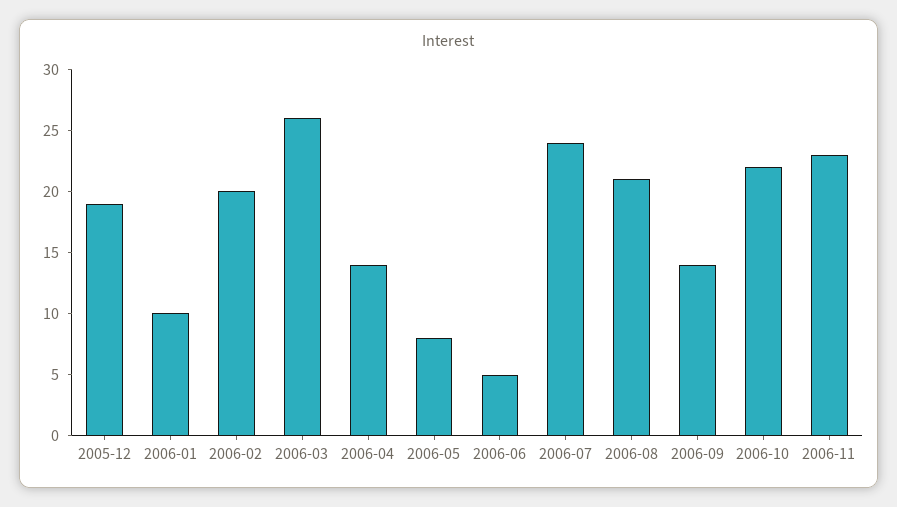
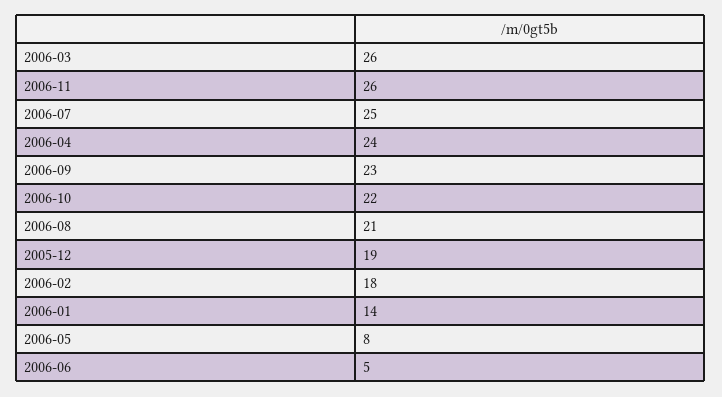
  {
    "2005-12": 19,
-   "2006-01": 10,
+   "2006-01": 14,
-   "2006-02": 20,
+   "2006-02": 18,
    "2006-03": 26,
-   "2006-04": 14,
+   "2006-04": 24,
    "2006-05": 8,
    "2006-06": 5,
-   "2006-07": 24,
+   "2006-07": 25,
    "2006-08": 21,
-   "2006-09": 14,
+   "2006-09": 23,
    "2006-10": 22,
-   "2006-11": 23
+   "2006-11": 26
  }

